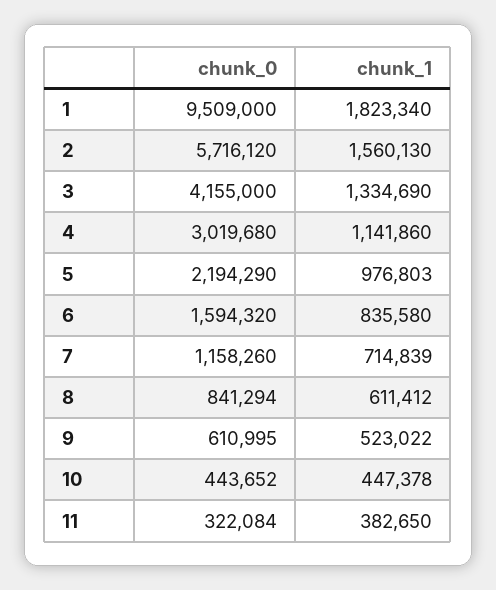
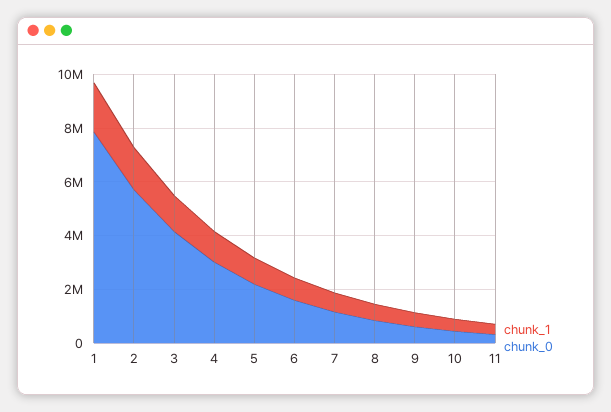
  {
    "chunk_0": {
-     "1": 9509000,
+     "1": 8000000,
      "2": 5716120,
      "3": 4155000,
      "4": 3019680,
      "5": 2194290,
      "6": 1594320,
      "7": 1158260,
      "8": 841294,
      "9": 610995,
      "10": 443652,
      "11": 322084
    },
    "chunk_1": {
      "1": 1823340,
      "2": 1560130,
      "3": 1334690,
      "4": 1141860,
      "5": 976803,
      "6": 835580,
      "7": 714839,
      "8": 611412,
      "9": 523022,
      "10": 447378,
      "11": 382650
    }
  }

